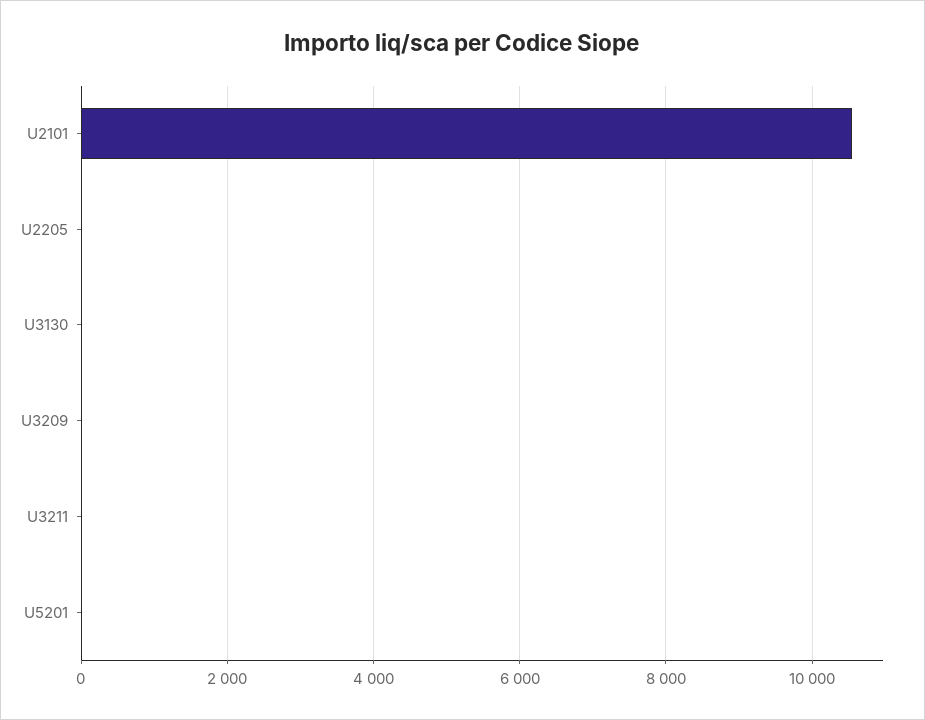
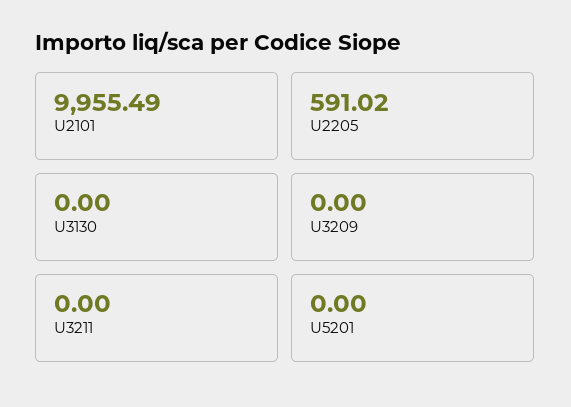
  {
-   "U2101": 10600,
+   "U2101": 9955.49,
-   "U2205": 0,
+   "U2205": 591.02,
    "U3130": 0,
    "U3209": 0,
    "U3211": 0,
    "U5201": 0
  }

